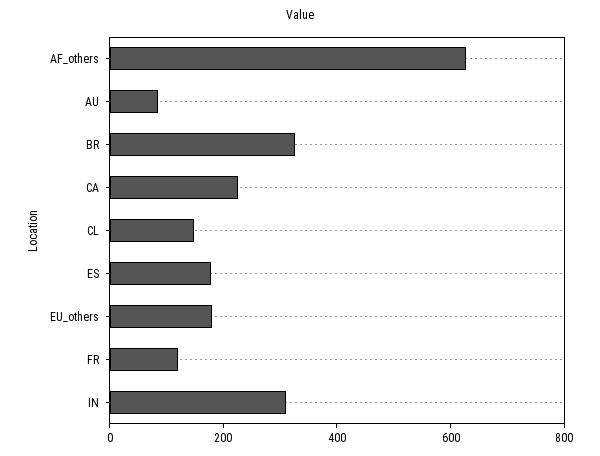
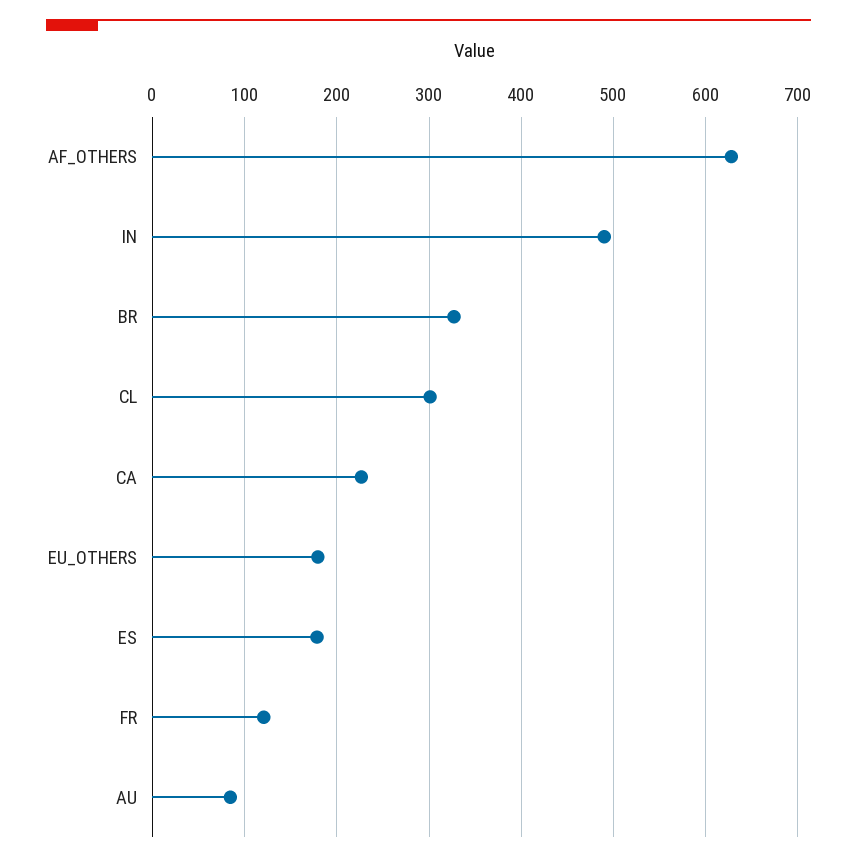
  {
    "AF_others": 630,
    "AU": 80,
    "BR": 330,
    "CA": 230,
-   "CL": 150,
+   "CL": 300,
    "ES": 180,
    "EU_others": 180,
    "FR": 120,
-   "IN": 300
+   "IN": 490
  }

